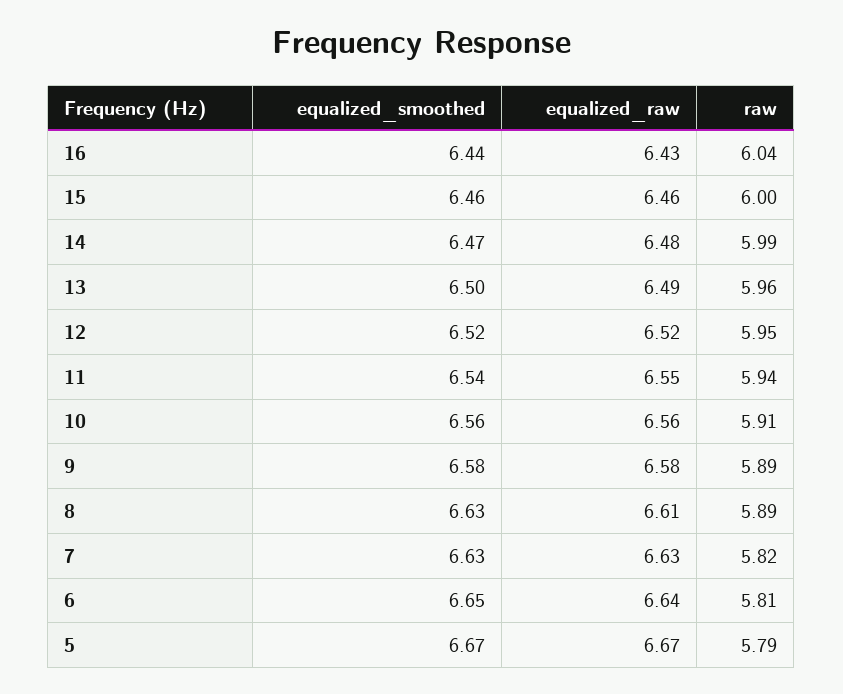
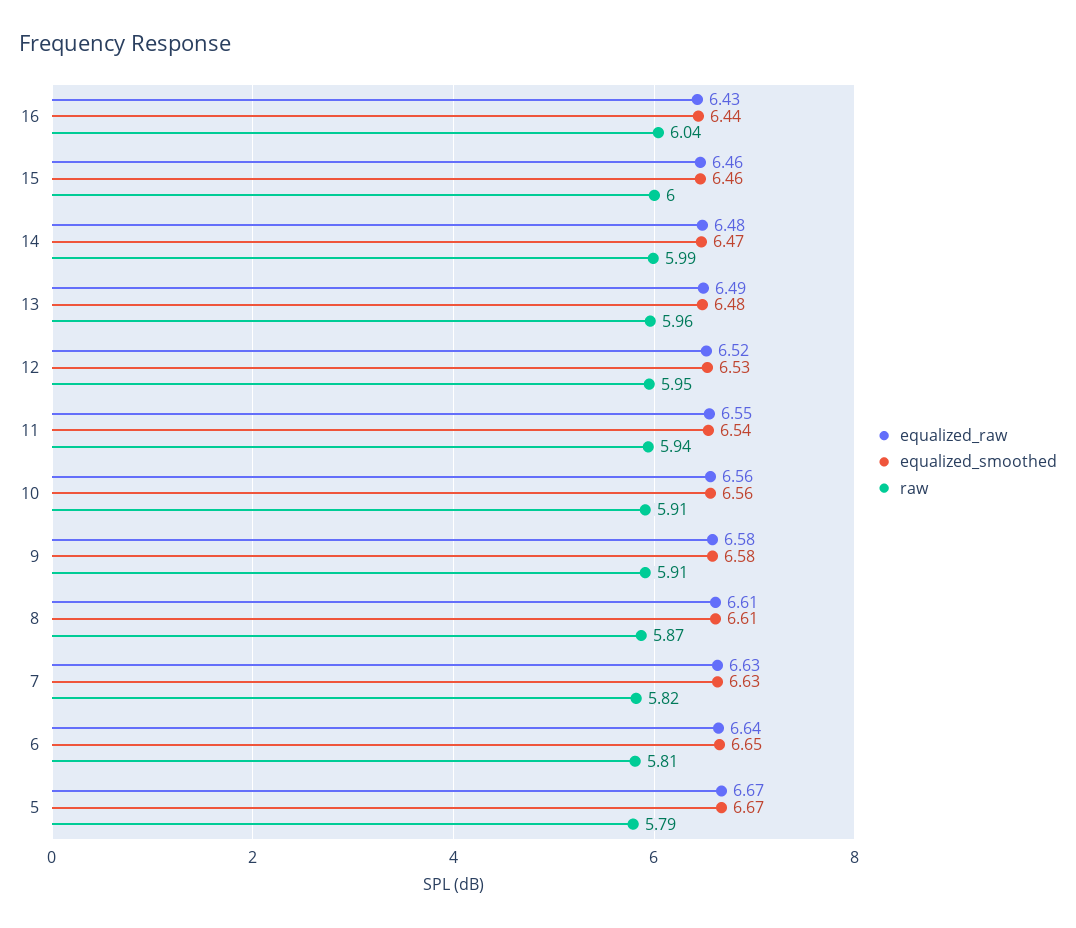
  {
    "equalized_smoothed": {
      "16": 6.44,
      "15": 6.46,
      "14": 6.47,
-     "13": 6.5,
+     "13": 6.48,
-     "12": 6.52,
+     "12": 6.53,
      "11": 6.54,
      "10": 6.56,
      "9": 6.58,
-     "8": 6.63,
+     "8": 6.61,
      "7": 6.63,
      "6": 6.65,
      "5": 6.67
    },
    "equalized_raw": {
      "16": 6.43,
      "15": 6.46,
      "14": 6.48,
      "13": 6.49,
      "12": 6.52,
      "11": 6.55,
      "10": 6.56,
      "9": 6.58,
      "8": 6.61,
      "7": 6.63,
      "6": 6.64,
      "5": 6.67
    },
    "raw": {
      "16": 6.04,
      "15": 6,
      "14": 5.99,
      "13": 5.96,
      "12": 5.95,
      "11": 5.94,
      "10": 5.91,
-     "9": 5.89,
+     "9": 5.91,
-     "8": 5.89,
+     "8": 5.87,
      "7": 5.82,
      "6": 5.81,
      "5": 5.79
    }
  }

